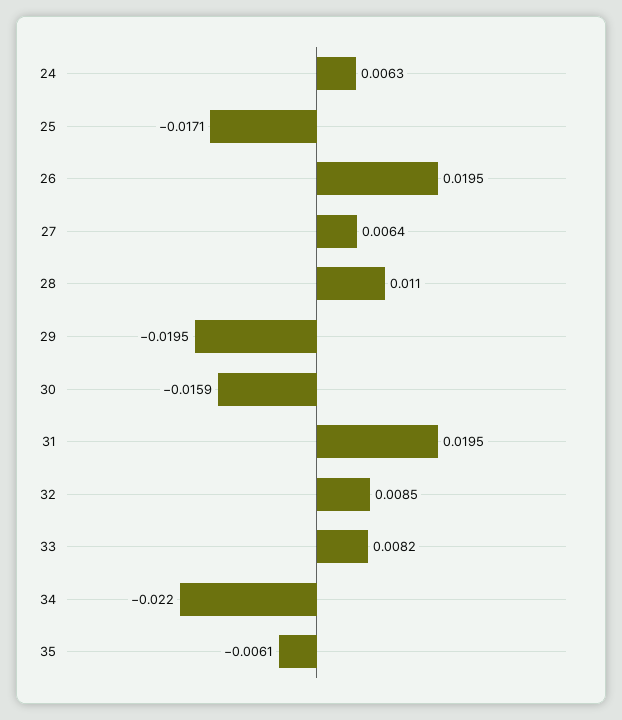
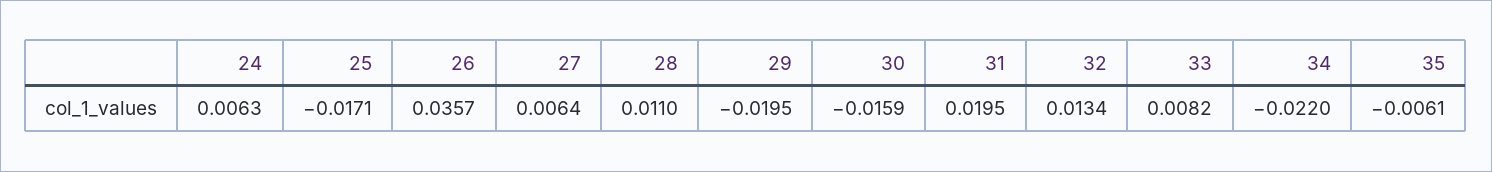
  {
    "24": 0.0063,
    "25": -0.0171,
-   "26": 0.0195,
+   "26": 0.0357,
    "27": 0.0064,
    "28": 0.011,
    "29": -0.0195,
    "30": -0.0159,
    "31": 0.0195,
-   "32": 0.0085,
+   "32": 0.0134,
    "33": 0.0082,
    "34": -0.022,
    "35": -0.0061
  }

